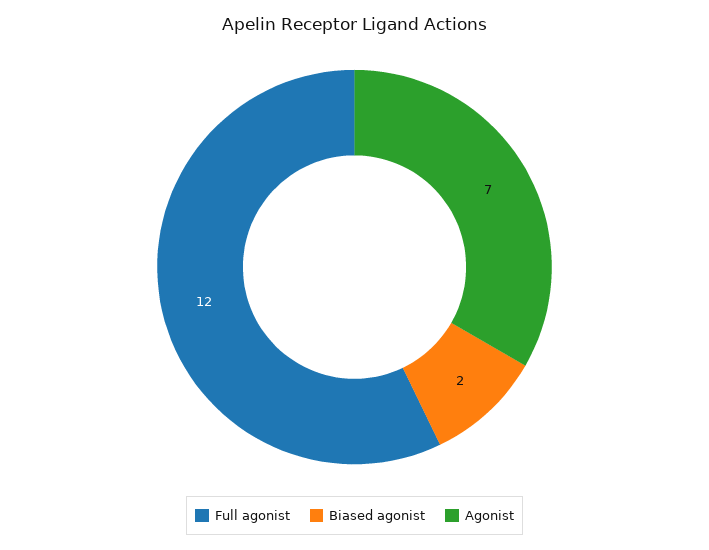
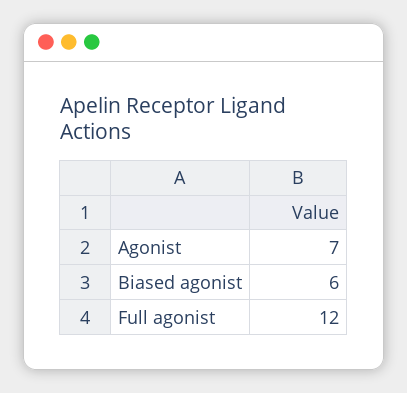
  {
    "Full agonist": 12,
-   "Biased agonist": 2,
+   "Biased agonist": 6,
    "Agonist": 7
  }

